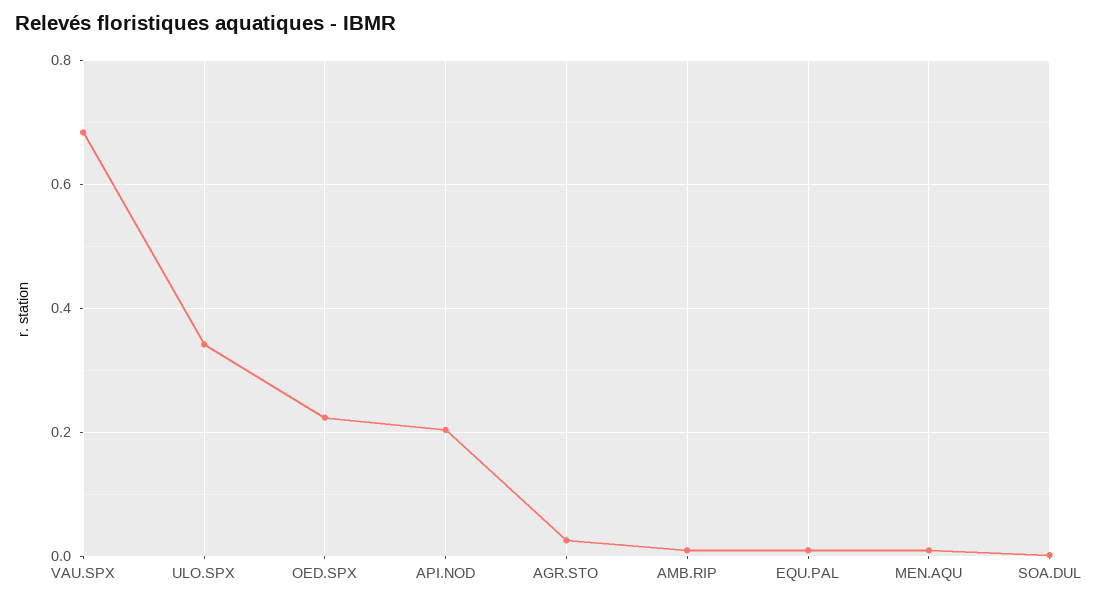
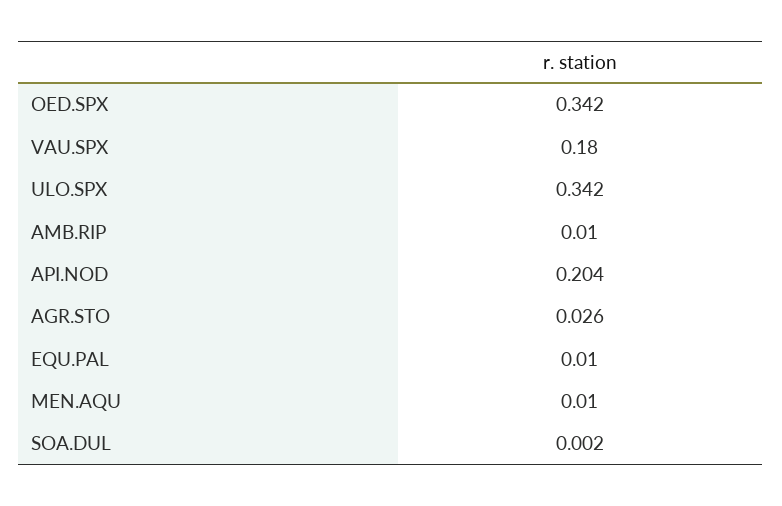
  {
-   "VAU.SPX": 0.68,
+   "VAU.SPX": 0.18,
    "ULO.SPX": 0.342,
-   "OED.SPX": 0.22,
+   "OED.SPX": 0.342,
    "API.NOD": 0.204,
    "AGR.STO": 0.026,
    "AMB.RIP": 0.01,
    "EQU.PAL": 0.01,
    "MEN.AQU": 0.01,
    "SOA.DUL": 0.002
  }

